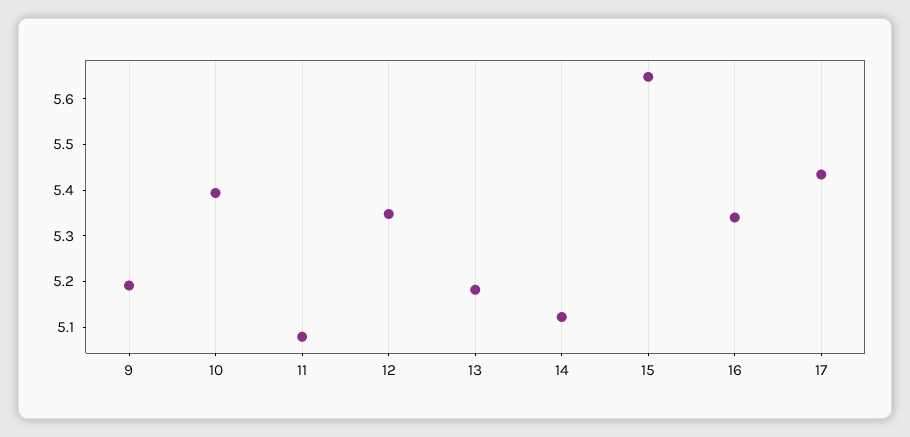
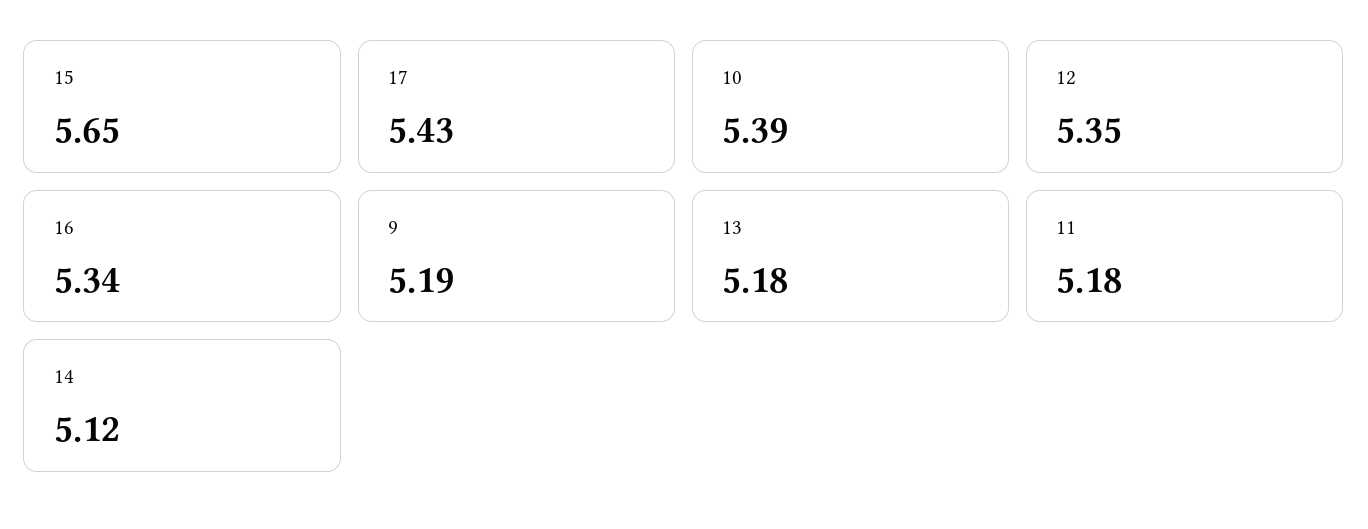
  {
    "9": 5.19,
    "10": 5.39,
-   "11": 5.08,
+   "11": 5.18,
    "12": 5.35,
    "13": 5.18,
    "14": 5.12,
    "15": 5.65,
    "16": 5.34,
    "17": 5.43
  }

